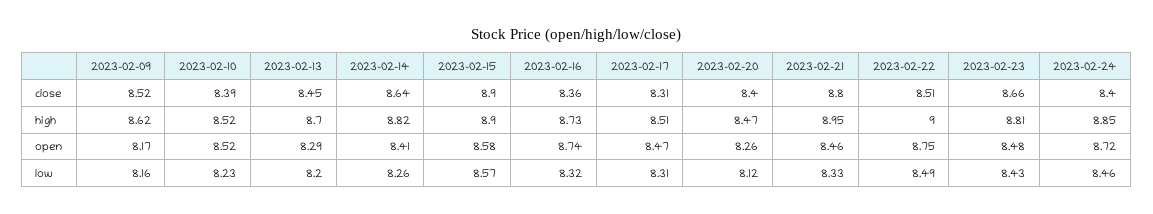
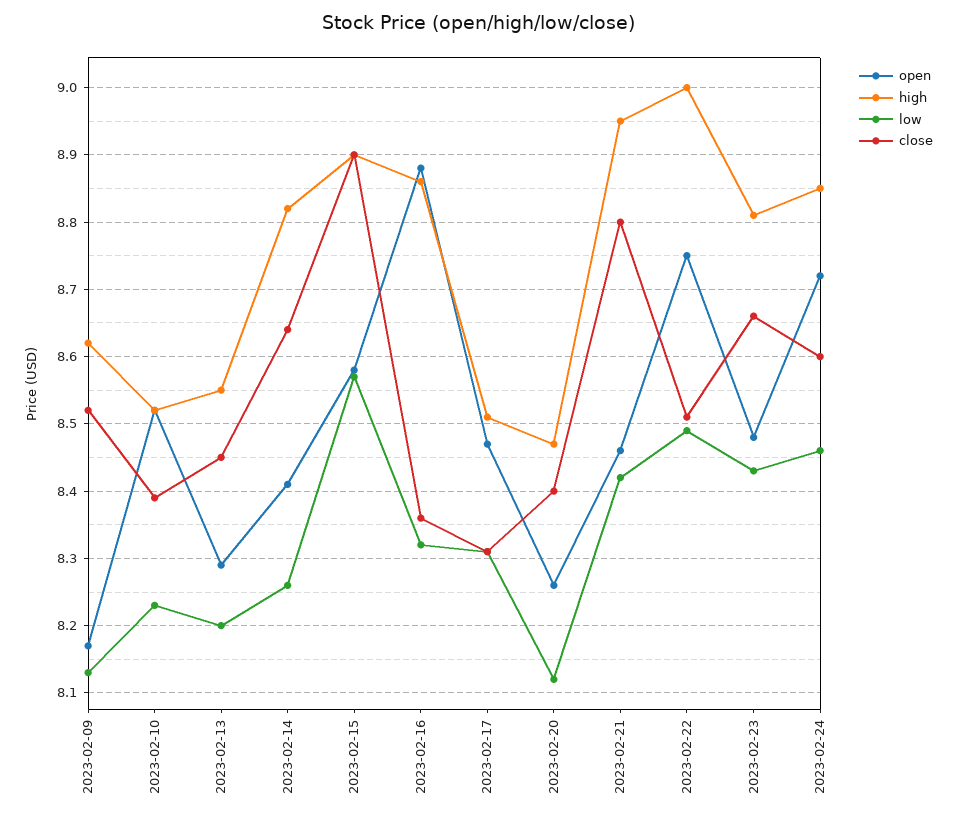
  {
    "close": {
      "2023-02-09": 8.52,
      "2023-02-10": 8.39,
      "2023-02-13": 8.45,
      "2023-02-14": 8.64,
      "2023-02-15": 8.9,
      "2023-02-16": 8.36,
      "2023-02-17": 8.31,
      "2023-02-20": 8.4,
      "2023-02-21": 8.8,
      "2023-02-22": 8.51,
      "2023-02-23": 8.66,
-     "2023-02-24": 8.4
+     "2023-02-24": 8.6
    },
    "high": {
      "2023-02-09": 8.62,
      "2023-02-10": 8.52,
-     "2023-02-13": 8.7,
+     "2023-02-13": 8.55,
      "2023-02-14": 8.82,
      "2023-02-15": 8.9,
-     "2023-02-16": 8.73,
+     "2023-02-16": 8.86,
      "2023-02-17": 8.51,
      "2023-02-20": 8.47,
      "2023-02-21": 8.95,
      "2023-02-22": 9,
      "2023-02-23": 8.81,
      "2023-02-24": 8.85
    },
    "open": {
      "2023-02-09": 8.17,
      "2023-02-10": 8.52,
      "2023-02-13": 8.29,
      "2023-02-14": 8.41,
      "2023-02-15": 8.58,
-     "2023-02-16": 8.74,
+     "2023-02-16": 8.88,
      "2023-02-17": 8.47,
      "2023-02-20": 8.26,
      "2023-02-21": 8.46,
      "2023-02-22": 8.75,
      "2023-02-23": 8.48,
      "2023-02-24": 8.72
    },
    "low": {
-     "2023-02-09": 8.16,
+     "2023-02-09": 8.13,
      "2023-02-10": 8.23,
      "2023-02-13": 8.2,
      "2023-02-14": 8.26,
      "2023-02-15": 8.57,
      "2023-02-16": 8.32,
      "2023-02-17": 8.31,
      "2023-02-20": 8.12,
-     "2023-02-21": 8.33,
+     "2023-02-21": 8.42,
      "2023-02-22": 8.49,
      "2023-02-23": 8.43,
      "2023-02-24": 8.46
    }
  }

